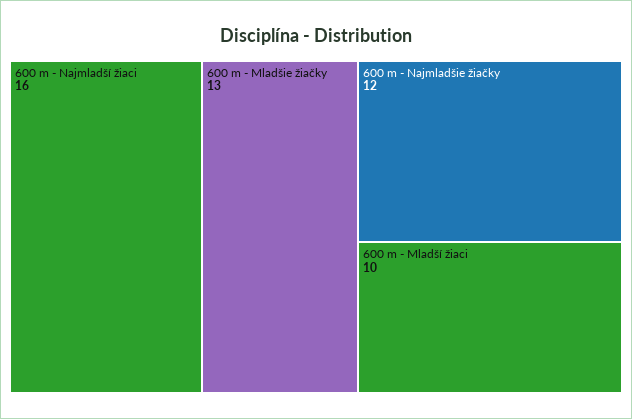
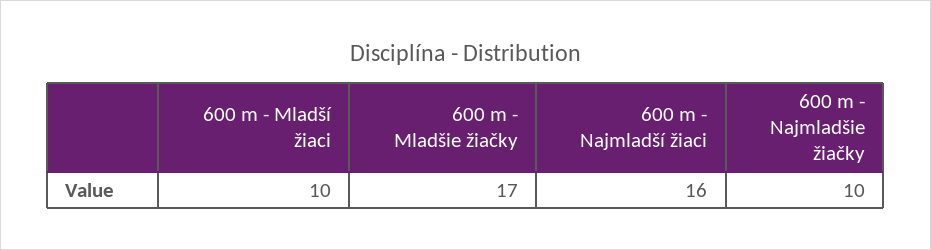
  {
    "600 m - Najmladší žiaci": 16,
-   "600 m - Mladšie žiačky": 13,
+   "600 m - Mladšie žiačky": 17,
-   "600 m - Najmladšie žiačky": 12,
+   "600 m - Najmladšie žiačky": 10,
    "600 m - Mladší žiaci": 10
  }

